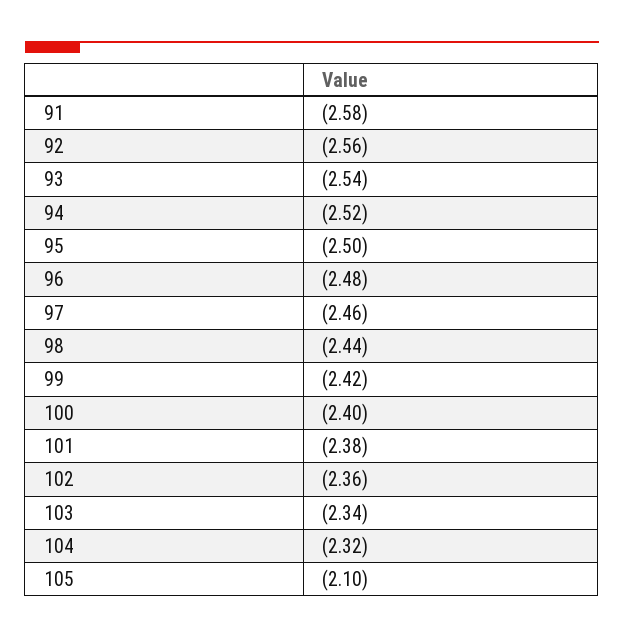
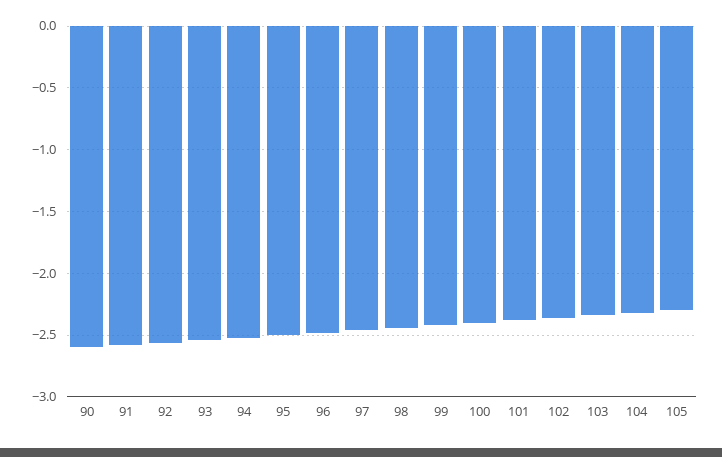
  {
    "91": -2.58,
    "92": -2.56,
    "93": -2.54,
    "94": -2.52,
    "95": -2.5,
    "96": -2.48,
    "97": -2.46,
    "98": -2.44,
    "99": -2.42,
    "100": -2.4,
    "101": -2.38,
    "102": -2.36,
    "103": -2.34,
    "104": -2.32,
-   "105": -2.1
+   "105": -2.3,
+   "90": -2.6
  }

